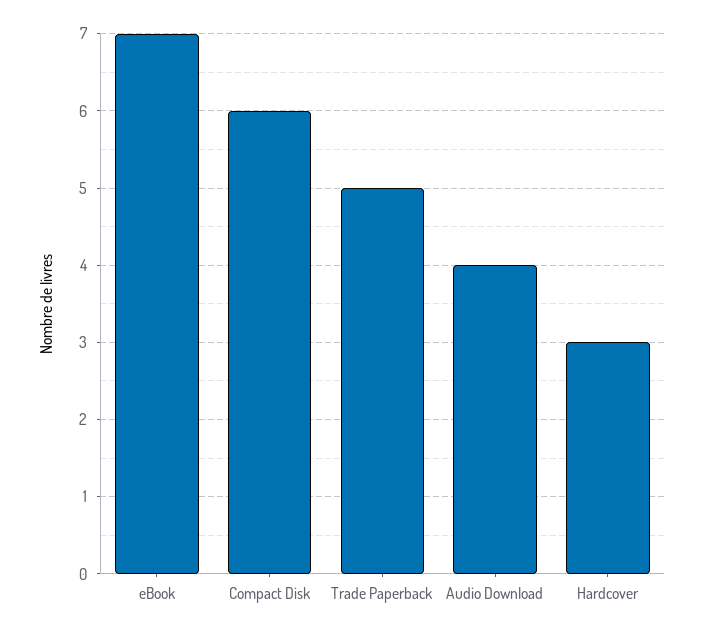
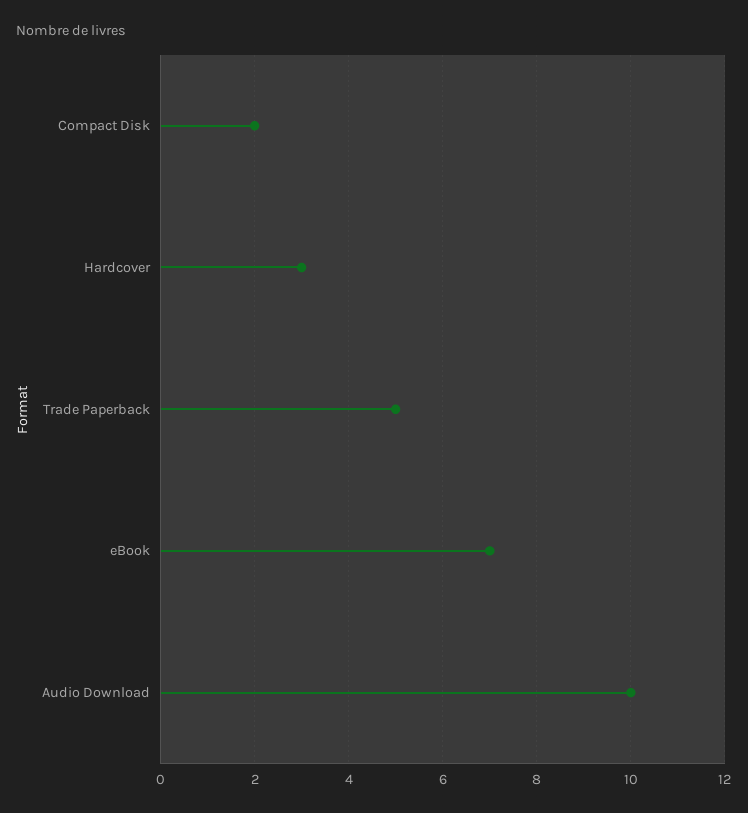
  {
    "eBook": 7,
-   "Compact Disk": 6,
+   "Compact Disk": 2,
    "Trade Paperback": 5,
-   "Audio Download": 4,
+   "Audio Download": 10,
    "Hardcover": 3
  }

